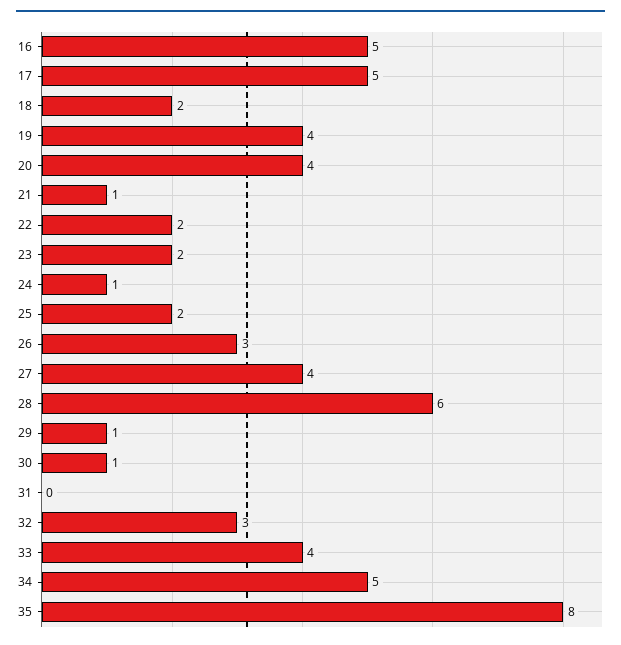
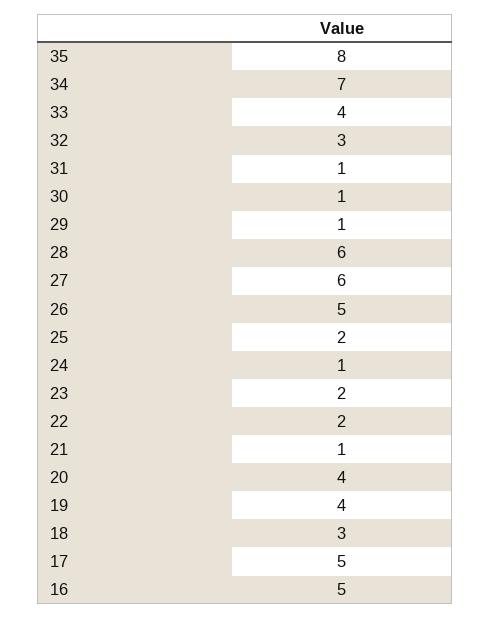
  {
    "16": 5,
    "17": 5,
-   "18": 2,
+   "18": 3,
    "19": 4,
    "20": 4,
    "21": 1,
    "22": 2,
    "23": 2,
    "24": 1,
    "25": 2,
-   "26": 3,
+   "26": 5,
-   "27": 4,
+   "27": 6,
    "28": 6,
    "29": 1,
    "30": 1,
-   "31": 0,
+   "31": 1,
    "32": 3,
    "33": 4,
-   "34": 5,
+   "34": 7,
    "35": 8
  }

